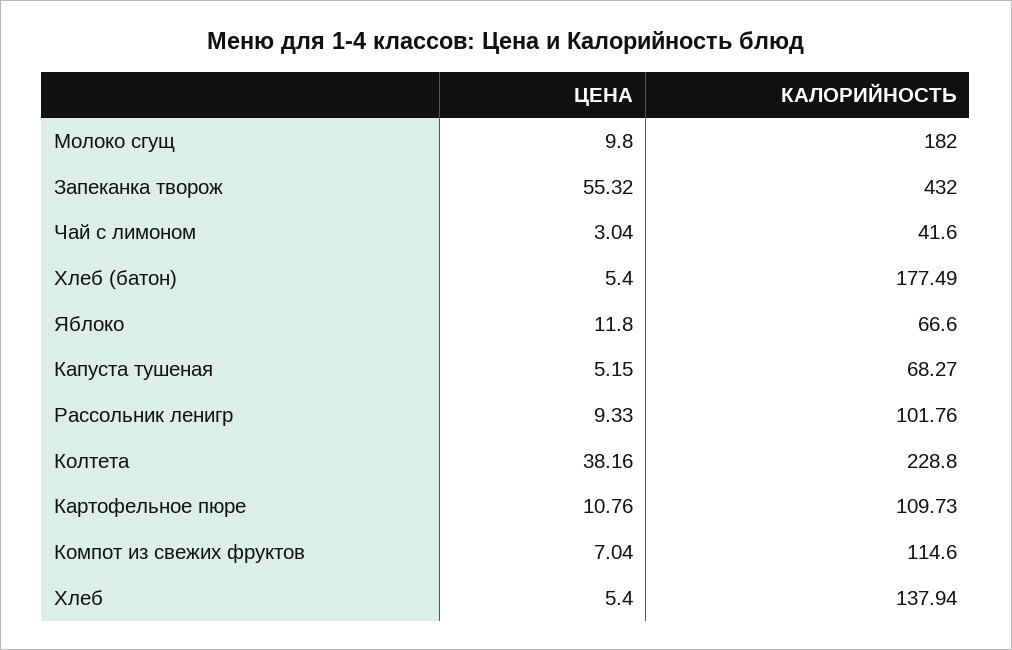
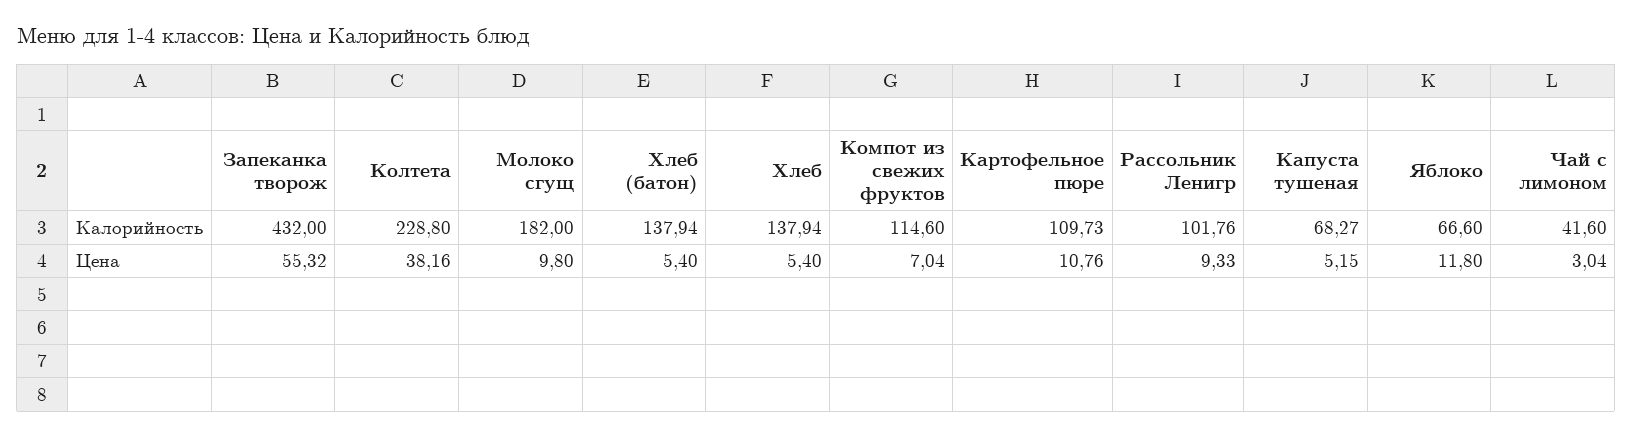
  {
    "ЦЕНА": {
      "Молоко сгущ": 9.8,
      "Запеканка творож": 55.32,
      "Чай с лимоном": 3.04,
      "Хлеб (батон)": 5.4,
      "Яблоко": 11.8,
      "Капуста тушеная": 5.15,
      "Рассольник ленигр": 9.33,
      "Колтета": 38.16,
      "Картофельное пюре": 10.76,
      "Компот из свежих фруктов": 7.04,
      "Хлеб": 5.4
    },
    "КАЛОРИЙНОСТЬ": {
      "Молоко сгущ": 182,
      "Запеканка творож": 432,
      "Чай с лимоном": 41.6,
-     "Хлеб (батон)": 177.49,
+     "Хлеб (батон)": 137.94,
      "Яблоко": 66.6,
      "Капуста тушеная": 68.27,
      "Рассольник ленигр": 101.76,
      "Колтета": 228.8,
      "Картофельное пюре": 109.73,
      "Компот из свежих фруктов": 114.6,
      "Хлеб": 137.94
    }
  }

